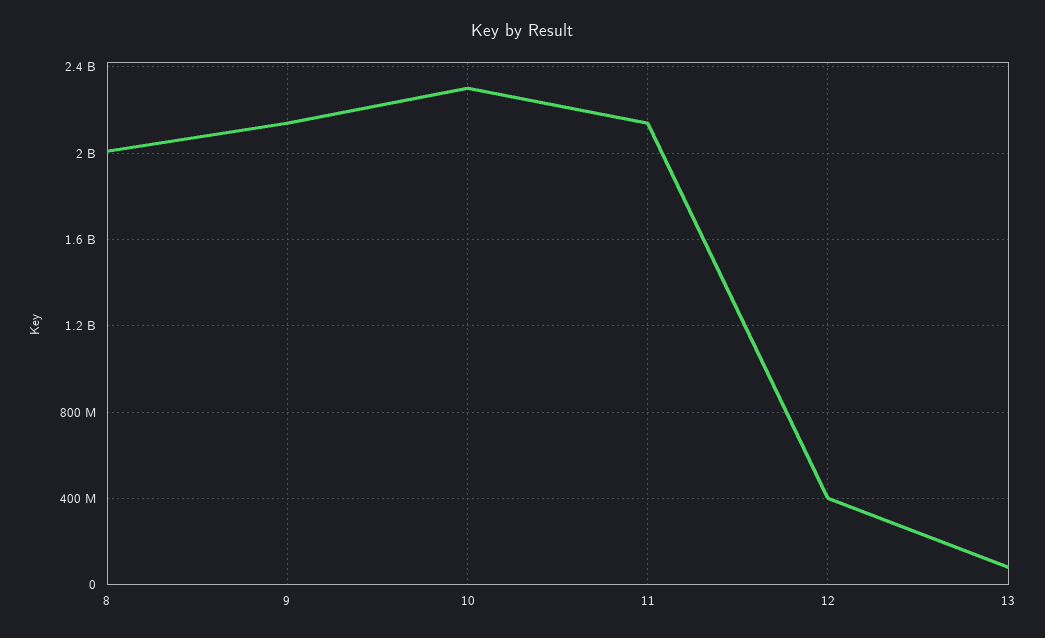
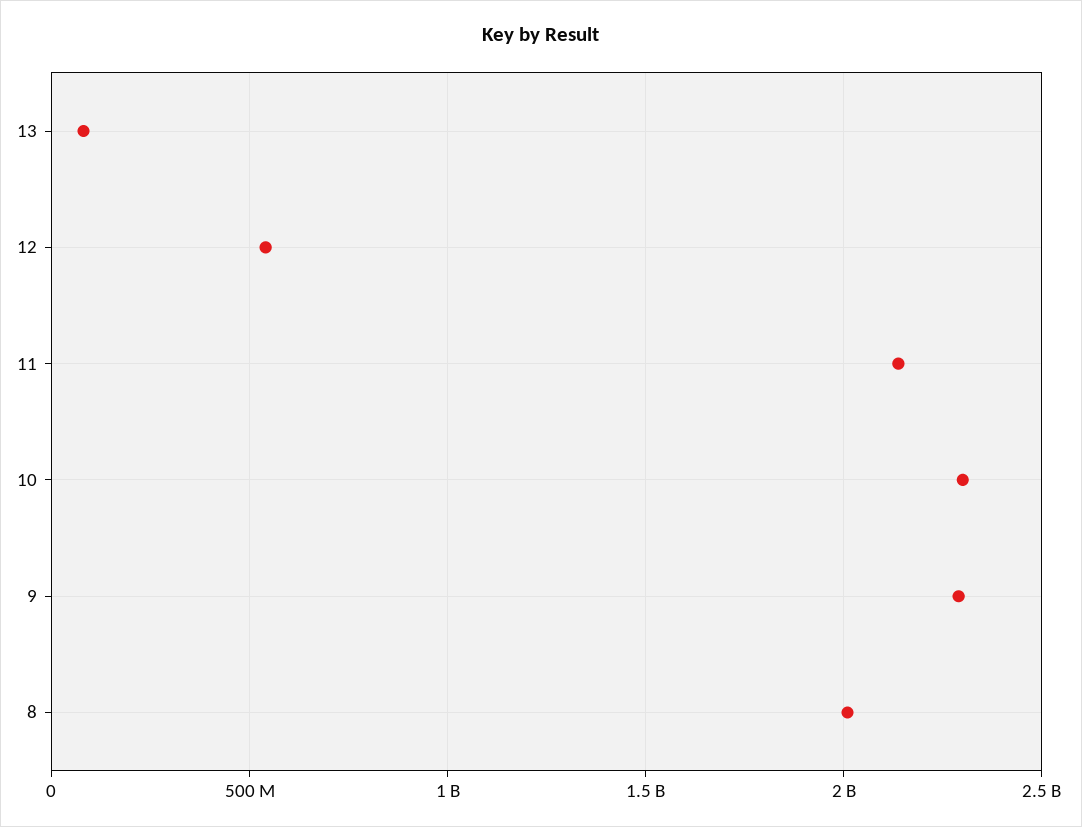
  {
    "8": 2000000000,
-   "9": 2150000000,
+   "9": 2300000000,
    "10": 2300000000,
    "11": 2150000000,
-   "12": 400000000,
+   "12": 550000000,
    "13": 100000000
  }

